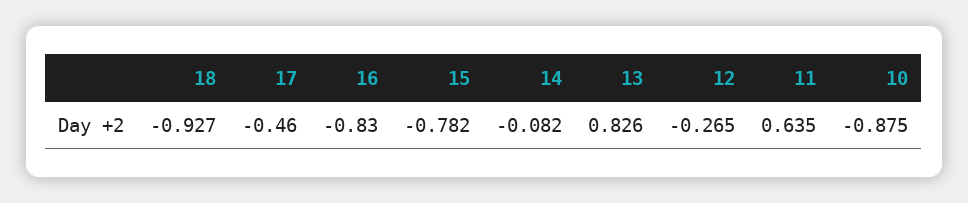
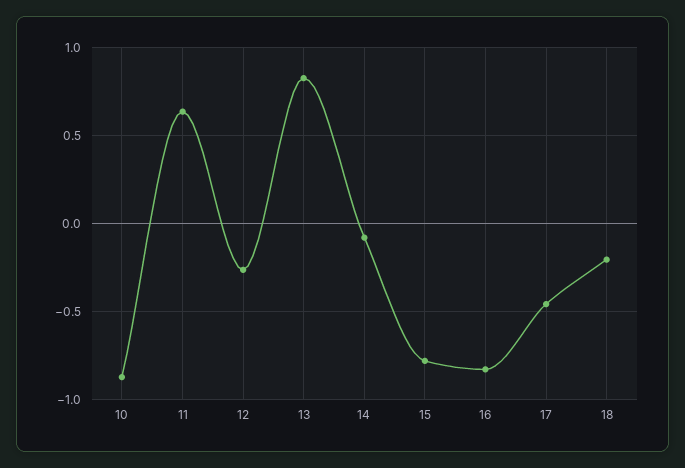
  {
-   "18": -0.927,
+   "18": -0.2,
    "17": -0.46,
    "16": -0.83,
    "15": -0.782,
    "14": -0.082,
    "13": 0.826,
    "12": -0.265,
    "11": 0.635,
    "10": -0.875
  }

